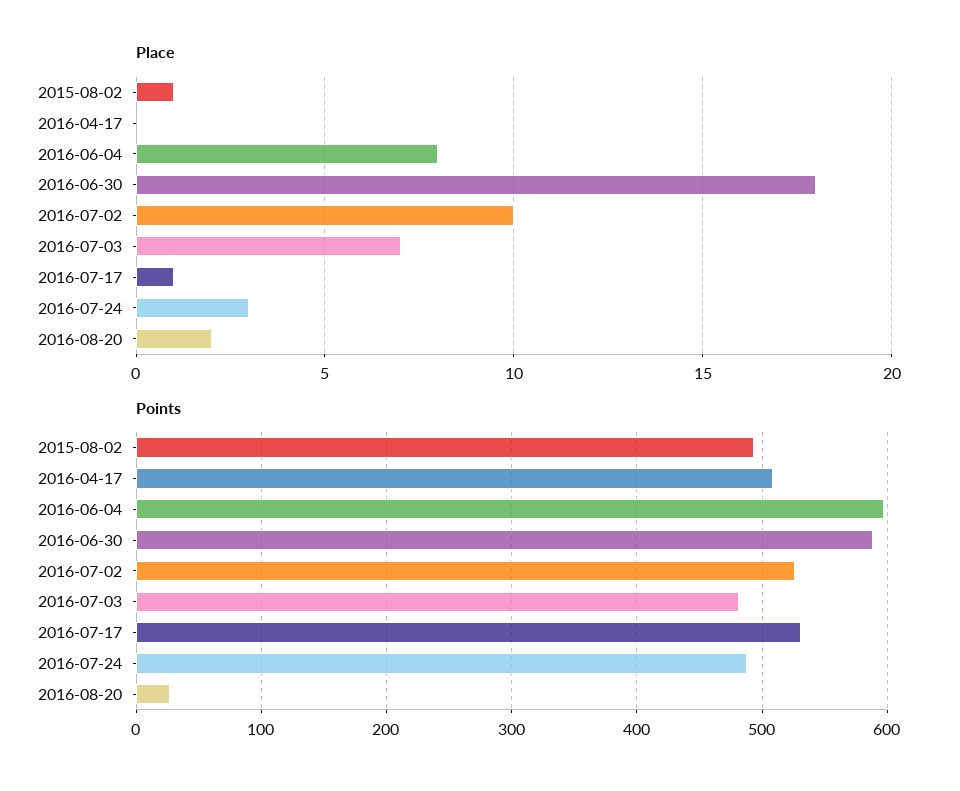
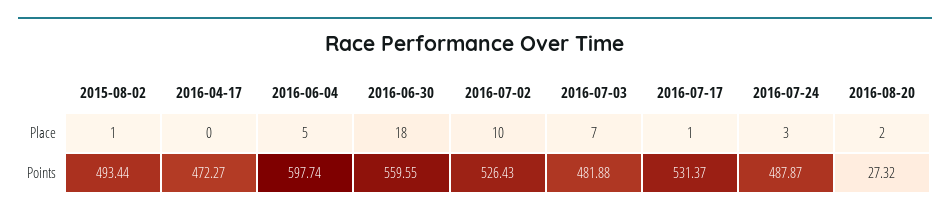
  {
    "Place": {
      "2015-08-02": 1,
      "2016-04-17": 0,
-     "2016-06-04": 8,
+     "2016-06-04": 5,
      "2016-06-30": 18,
      "2016-07-02": 10,
      "2016-07-03": 7,
      "2016-07-17": 1,
      "2016-07-24": 3,
      "2016-08-20": 2
    },
    "Points": {
      "2015-08-02": 493.44,
-     "2016-04-17": 510,
+     "2016-04-17": 472.27,
      "2016-06-04": 597.74,
-     "2016-06-30": 590,
+     "2016-06-30": 559.55,
      "2016-07-02": 526.43,
      "2016-07-03": 481.88,
      "2016-07-17": 531.37,
      "2016-07-24": 487.87,
      "2016-08-20": 27.32
    }
  }

